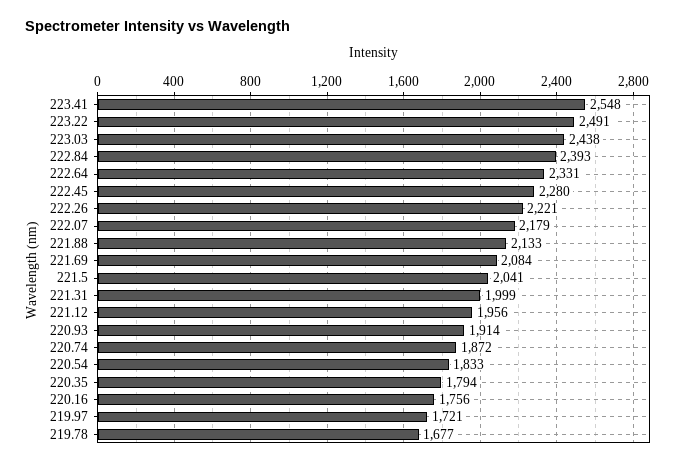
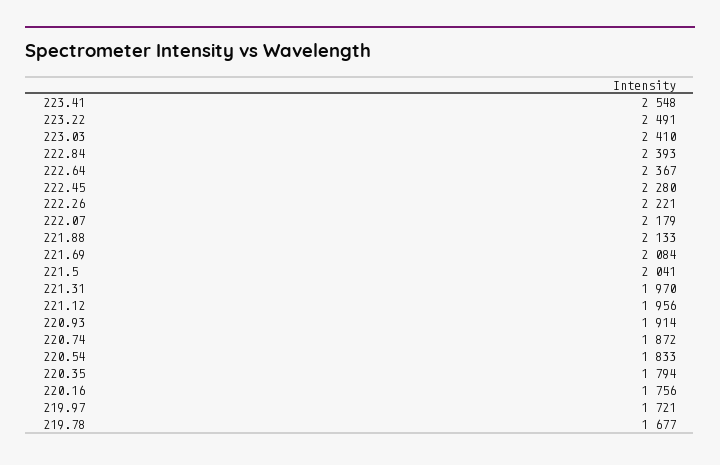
  {
    "223.41": 2548,
    "223.22": 2491,
-   "223.03": 2438,
+   "223.03": 2410,
    "222.84": 2393,
-   "222.64": 2331,
+   "222.64": 2367,
    "222.45": 2280,
    "222.26": 2221,
    "222.07": 2179,
    "221.88": 2133,
    "221.69": 2084,
    "221.5": 2041,
-   "221.31": 1999,
+   "221.31": 1970,
    "221.12": 1956,
    "220.93": 1914,
    "220.74": 1872,
    "220.54": 1833,
    "220.35": 1794,
    "220.16": 1756,
    "219.97": 1721,
    "219.78": 1677
  }

